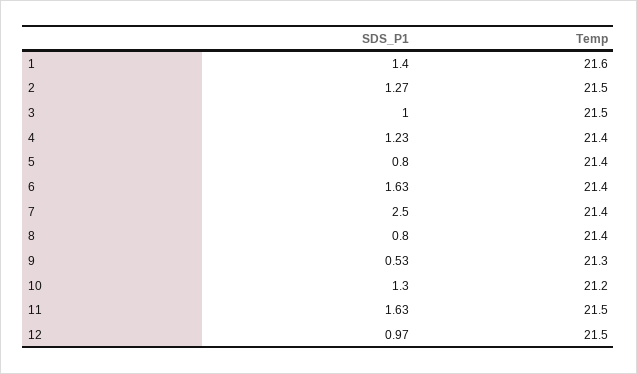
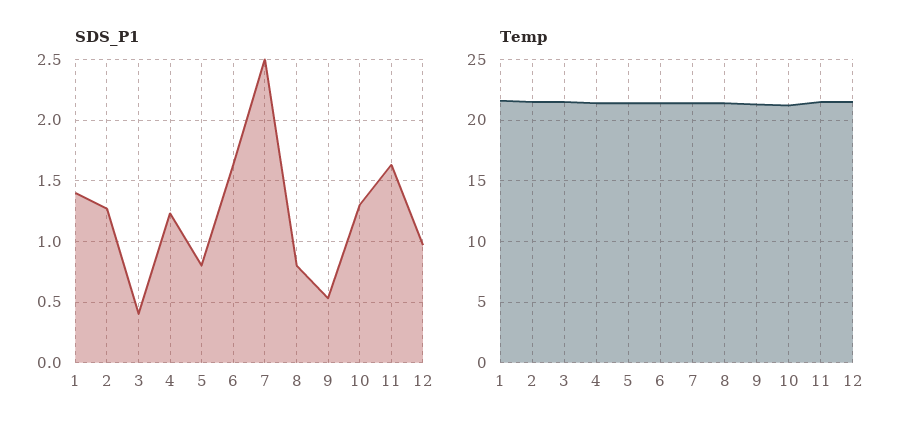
  {
    "SDS_P1": {
      "1": 1.4,
      "2": 1.27,
-     "3": 1,
+     "3": 0.4,
      "4": 1.23,
      "5": 0.8,
      "6": 1.63,
      "7": 2.5,
      "8": 0.8,
      "9": 0.53,
      "10": 1.3,
      "11": 1.63,
      "12": 0.97
    },
    "Temp": {
      "1": 21.6,
      "2": 21.5,
      "3": 21.5,
      "4": 21.4,
      "5": 21.4,
      "6": 21.4,
      "7": 21.4,
      "8": 21.4,
      "9": 21.3,
      "10": 21.2,
      "11": 21.5,
      "12": 21.5
    }
  }

